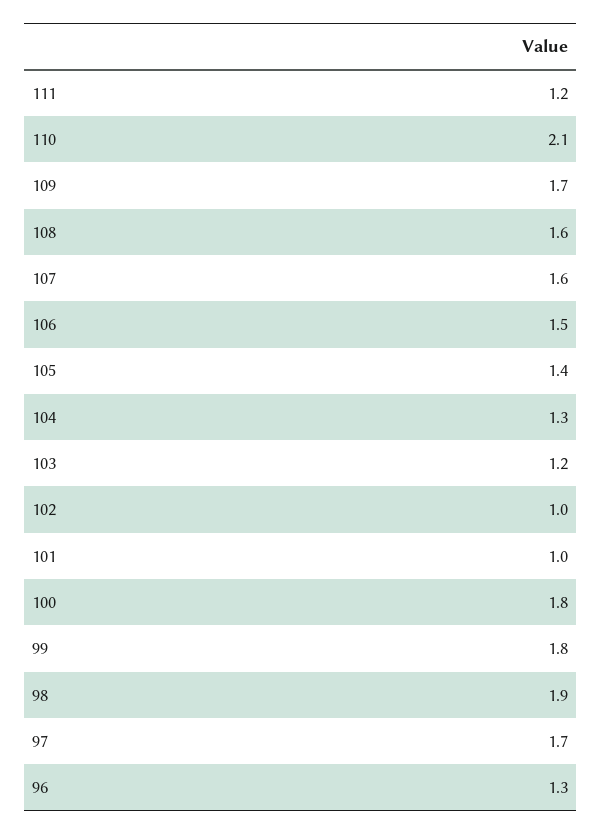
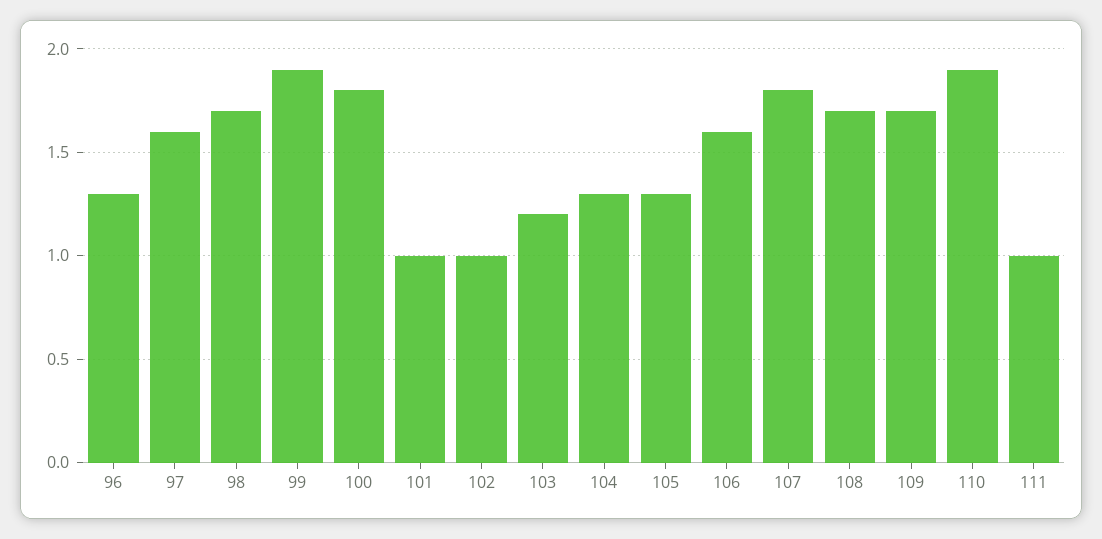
  {
-   "111": 1.2,
+   "111": 1,
-   "110": 2.1,
+   "110": 1.9,
    "109": 1.7,
-   "108": 1.6,
+   "108": 1.7,
-   "107": 1.6,
+   "107": 1.8,
-   "106": 1.5,
+   "106": 1.6,
-   "105": 1.4,
+   "105": 1.3,
    "104": 1.3,
    "103": 1.2,
    "102": 1,
    "101": 1,
    "100": 1.8,
-   "99": 1.8,
+   "99": 1.9,
-   "98": 1.9,
+   "98": 1.7,
-   "97": 1.7,
+   "97": 1.6,
    "96": 1.3
  }

